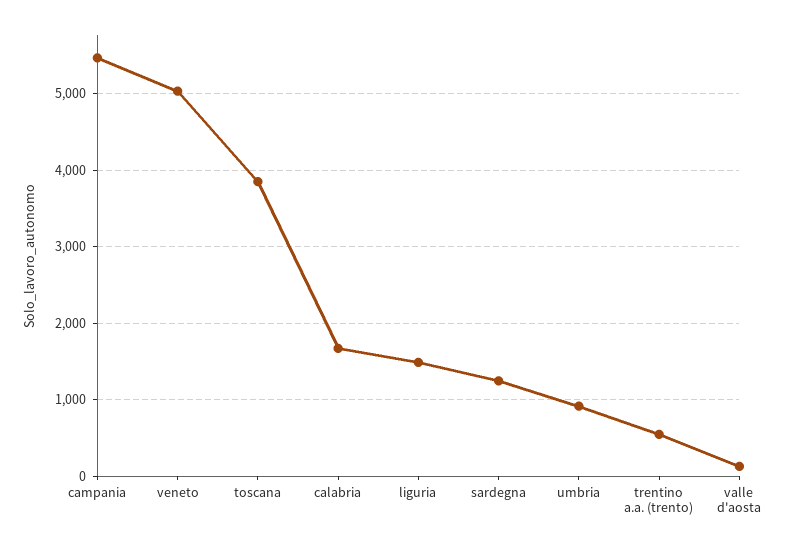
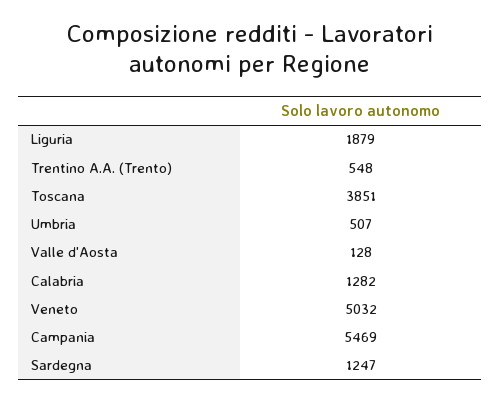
  {
    "campania": 5469,
    "veneto": 5032,
    "toscana": 3851,
-   "calabria": 1700,
+   "calabria": 1282,
-   "liguria": 1500,
+   "liguria": 1879,
    "sardegna": 1247,
-   "umbria": 900,
+   "umbria": 507,
    "trentino a.a. (trento)": 548,
    "valle d'aosta": 128
  }

